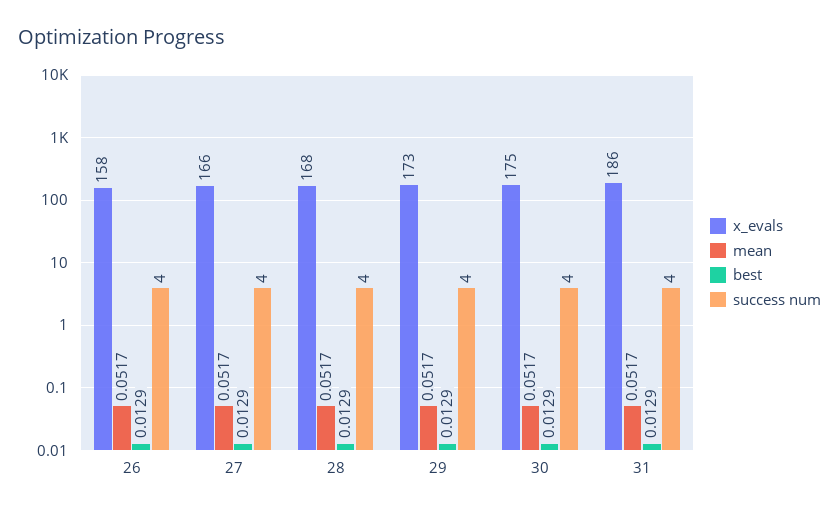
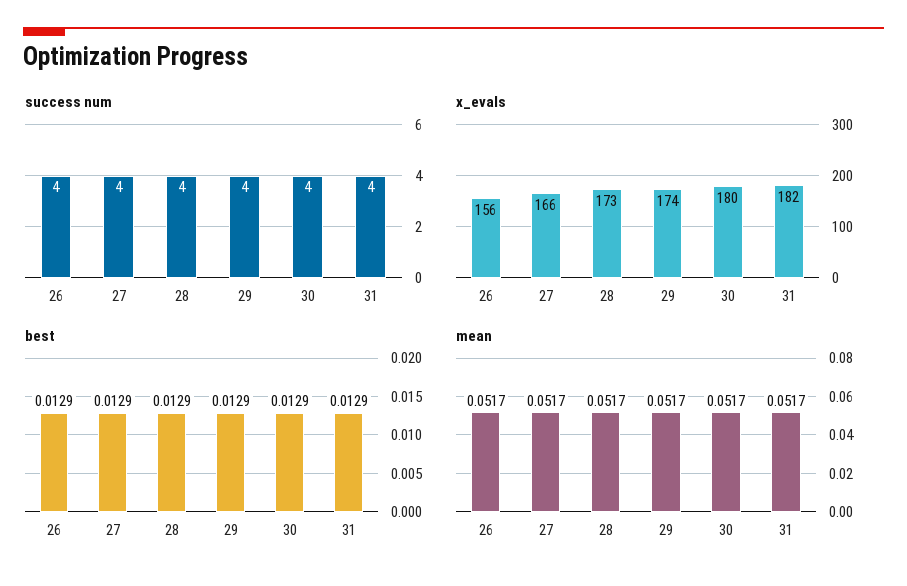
  {
    "x_evals": {
-     "26": 158,
+     "26": 156,
      "27": 166,
-     "28": 168,
+     "28": 173,
-     "29": 173,
+     "29": 174,
-     "30": 175,
+     "30": 180,
-     "31": 186
+     "31": 182
    },
    "mean": {
      "26": 0.0517,
      "27": 0.0517,
      "28": 0.0517,
      "29": 0.0517,
      "30": 0.0517,
      "31": 0.0517
    },
    "best": {
      "26": 0.0129,
      "27": 0.0129,
      "28": 0.0129,
      "29": 0.0129,
      "30": 0.0129,
      "31": 0.0129
    },
    "success num": {
      "26": 4,
      "27": 4,
      "28": 4,
      "29": 4,
      "30": 4,
      "31": 4
    }
  }

